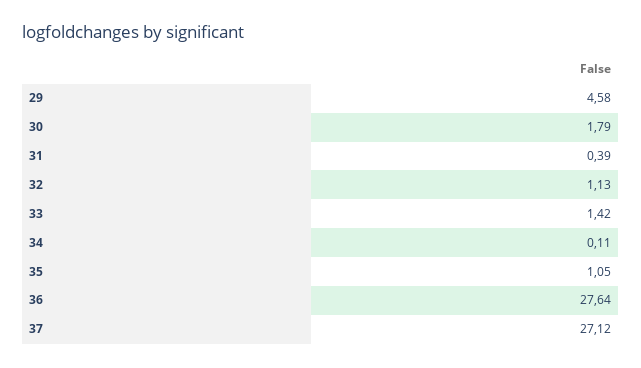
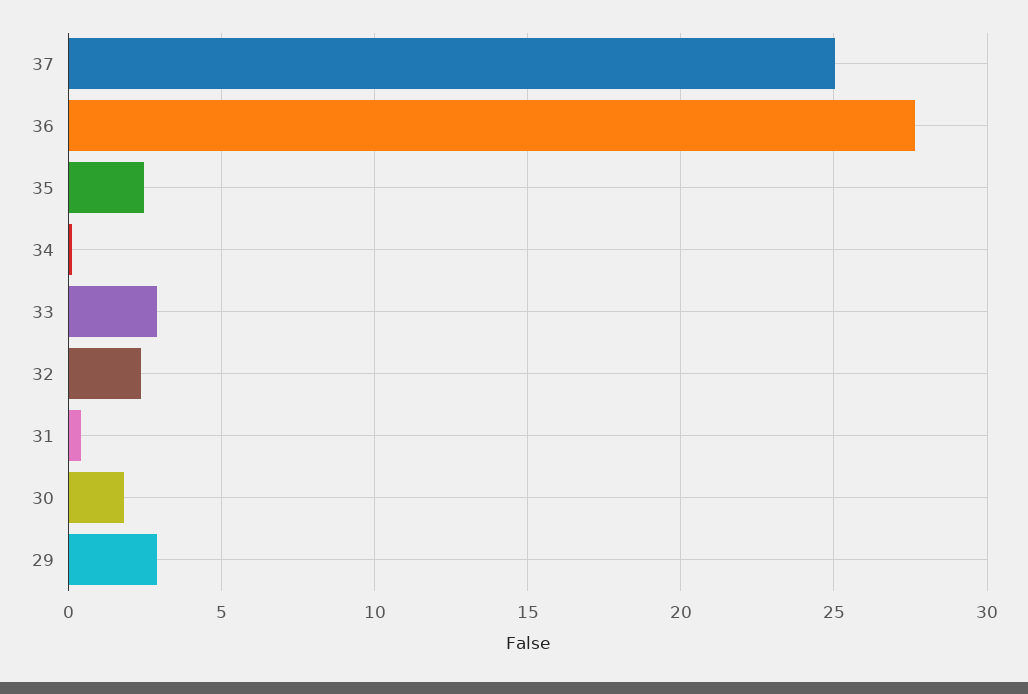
  {
-   "29": 4.58,
+   "29": 3,
    "30": 1.79,
    "31": 0.39,
-   "32": 1.13,
+   "32": 2.5,
-   "33": 1.42,
+   "33": 3,
    "34": 0.11,
-   "35": 1.05,
+   "35": 2.5,
    "36": 27.64,
-   "37": 27.12
+   "37": 25
  }

